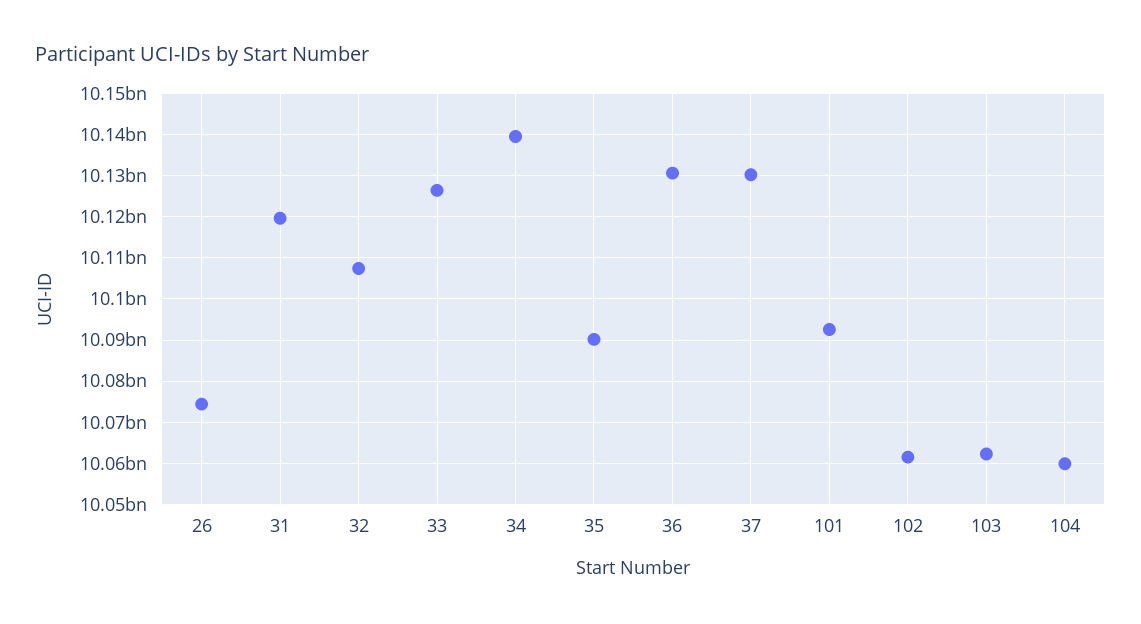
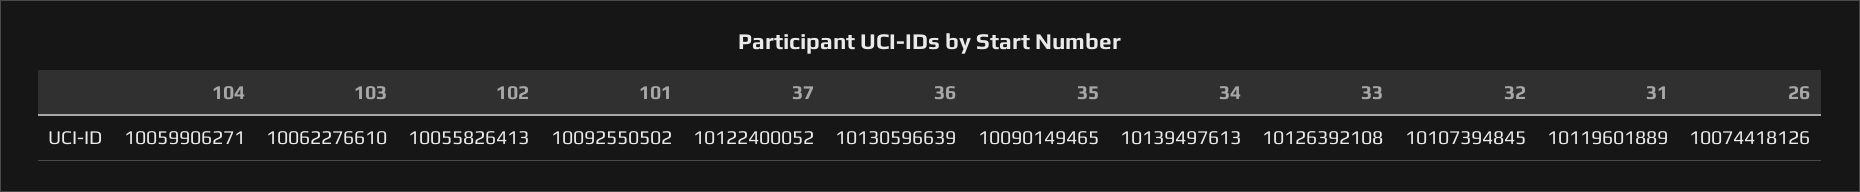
  {
    "26": 10074418126,
    "31": 10119601889,
    "32": 10107394845,
    "33": 10126392108,
    "34": 10139497613,
    "35": 10090149465,
    "36": 10130596639,
-   "37": 10130000000,
+   "37": 10122400052,
    "101": 10092550502,
-   "102": 10062000000,
+   "102": 10055826413,
    "103": 10062276610,
    "104": 10059906271
  }

